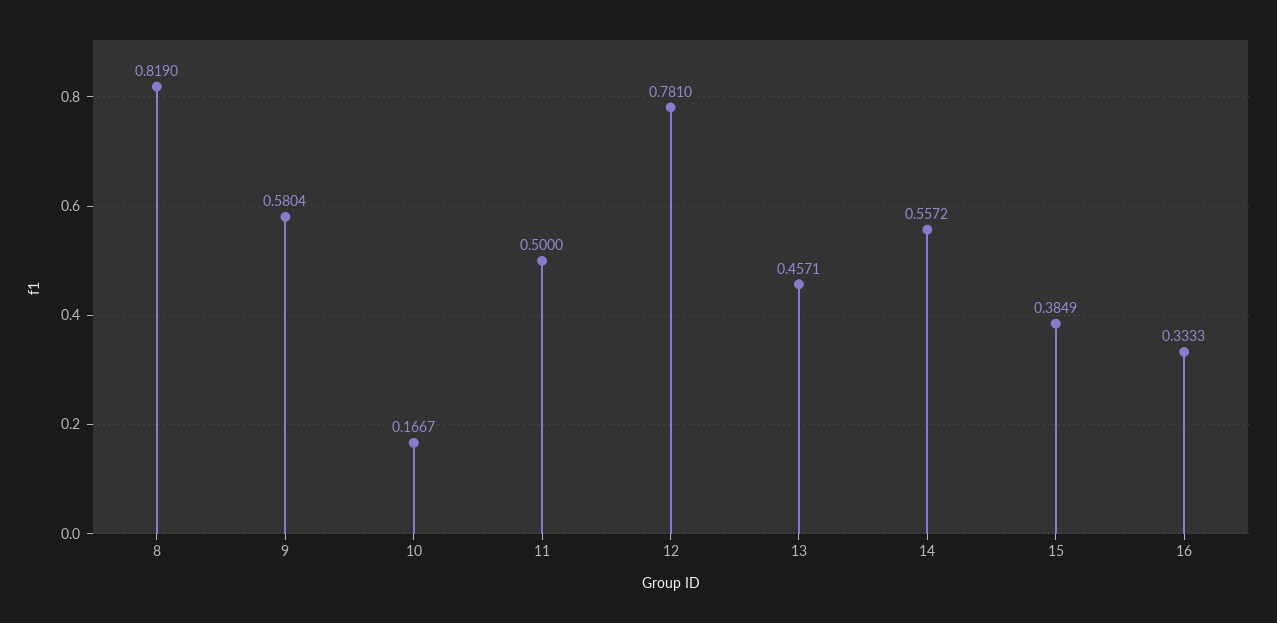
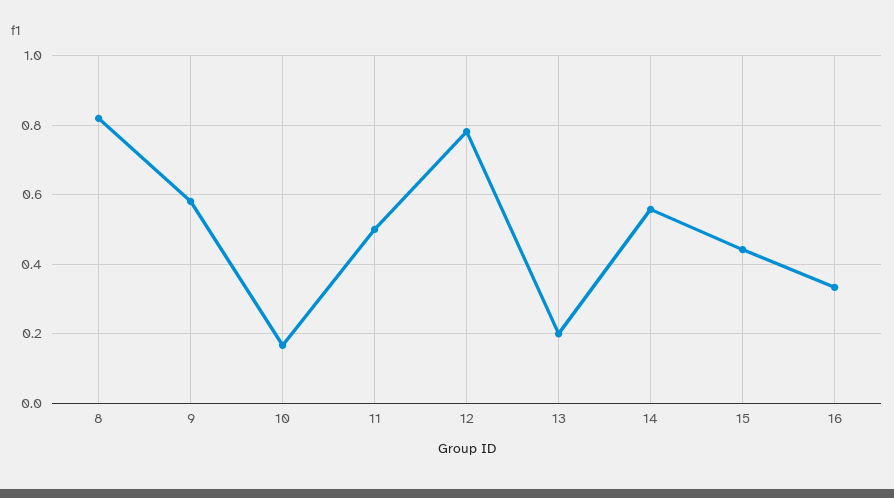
  {
    "8": 0.819,
    "9": 0.5804,
    "10": 0.1667,
    "11": 0.5,
    "12": 0.781,
-   "13": 0.4571,
+   "13": 0.2,
    "14": 0.5572,
-   "15": 0.3849,
+   "15": 0.44,
    "16": 0.3333
  }

